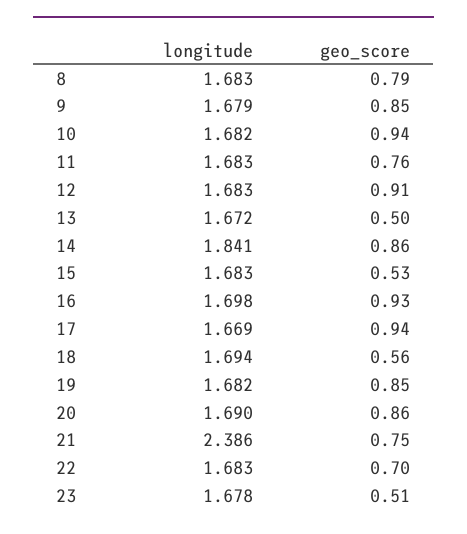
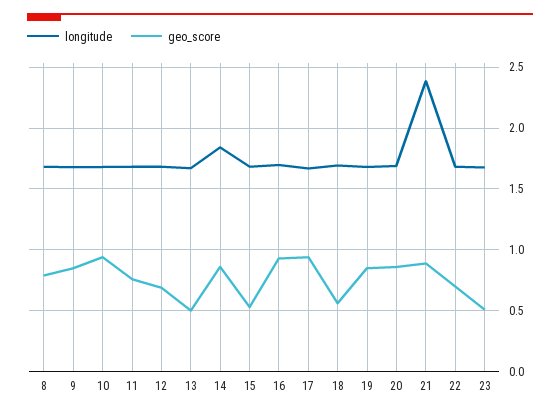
  {
    "longitude": {
      "8": 1.683,
      "9": 1.679,
      "10": 1.682,
      "11": 1.683,
      "12": 1.683,
      "13": 1.672,
      "14": 1.841,
      "15": 1.683,
      "16": 1.698,
      "17": 1.669,
      "18": 1.694,
      "19": 1.682,
      "20": 1.69,
      "21": 2.386,
      "22": 1.683,
      "23": 1.678
    },
    "geo_score": {
      "8": 0.79,
      "9": 0.85,
      "10": 0.94,
      "11": 0.76,
-     "12": 0.91,
+     "12": 0.7,
      "13": 0.5,
      "14": 0.86,
      "15": 0.53,
      "16": 0.93,
      "17": 0.94,
      "18": 0.56,
      "19": 0.85,
      "20": 0.86,
-     "21": 0.75,
+     "21": 0.9,
      "22": 0.7,
      "23": 0.51
    }
  }

